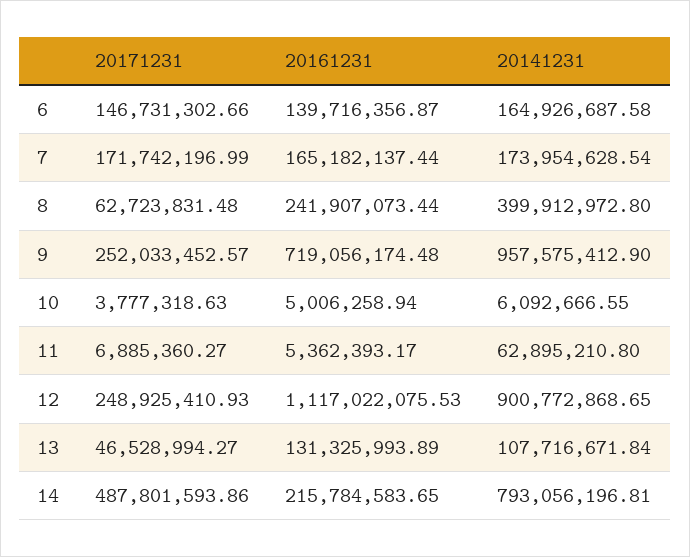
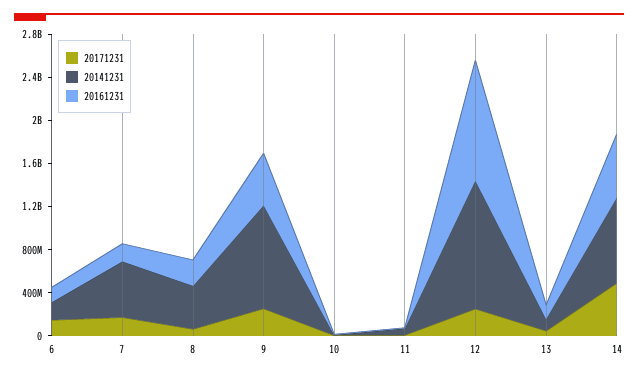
  {
    "20171231": {
      "6": 146731302.66,
      "7": 171742196.99,
      "8": 62723831.48,
      "9": 252033452.57,
      "10": 3777318.63,
      "11": 6885360.27,
      "12": 248925410.93,
      "13": 46528994.27,
      "14": 487801593.86
    },
    "20161231": {
      "6": 139716356.87,
      "7": 165182137.44,
      "8": 241907073.44,
-     "9": 719056174.48,
+     "9": 500000000,
      "10": 5006258.94,
      "11": 5362393.17,
      "12": 1117022075.53,
      "13": 131325993.89,
-     "14": 215784583.65
+     "14": 600000000
    },
    "20141231": {
      "6": 164926687.58,
-     "7": 173954628.54,
+     "7": 500000000,
      "8": 399912972.8,
      "9": 957575412.9,
      "10": 6092666.55,
      "11": 62895210.8,
-     "12": 900772868.65,
+     "12": 1200000000,
      "13": 107716671.84,
      "14": 793056196.81
    }
  }

